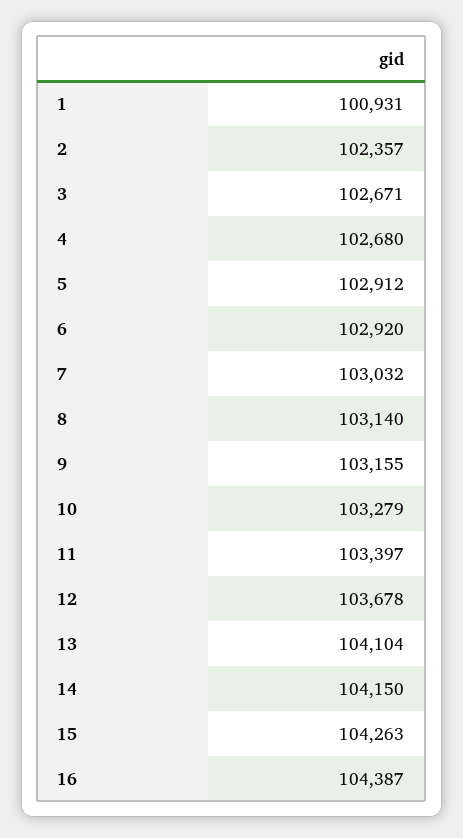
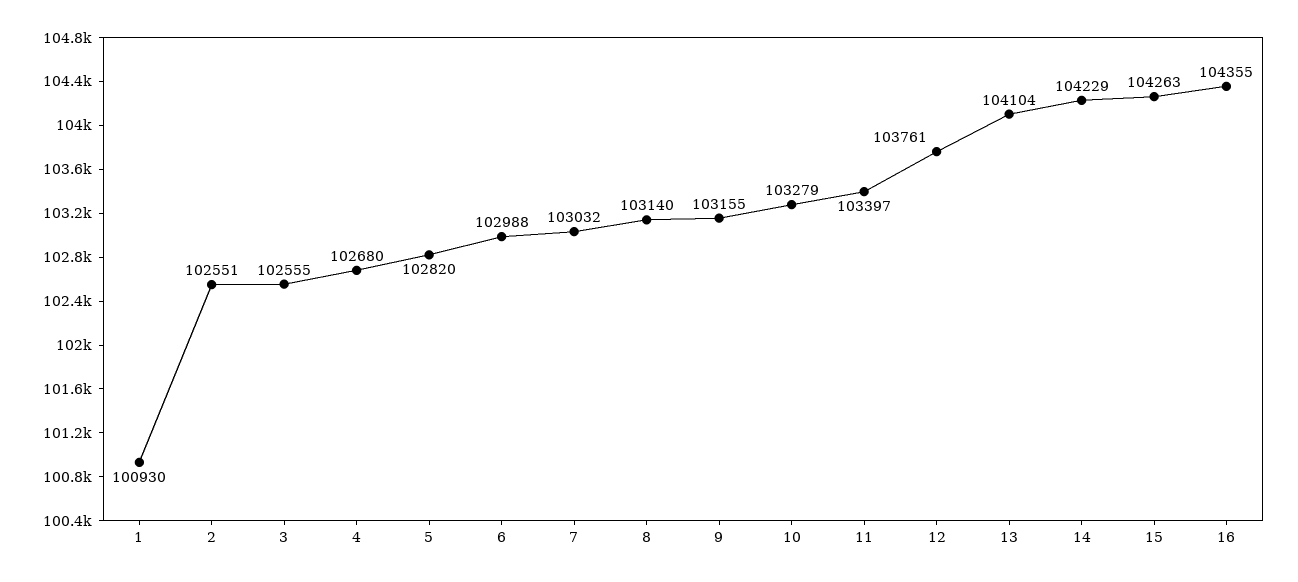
  {
-   "1": 100931,
+   "1": 100930,
-   "2": 102357,
+   "2": 102551,
-   "3": 102671,
+   "3": 102555,
    "4": 102680,
-   "5": 102912,
+   "5": 102820,
-   "6": 102920,
+   "6": 102988,
    "7": 103032,
    "8": 103140,
    "9": 103155,
    "10": 103279,
    "11": 103397,
-   "12": 103678,
+   "12": 103761,
    "13": 104104,
-   "14": 104150,
+   "14": 104229,
    "15": 104263,
-   "16": 104387
+   "16": 104355
  }

